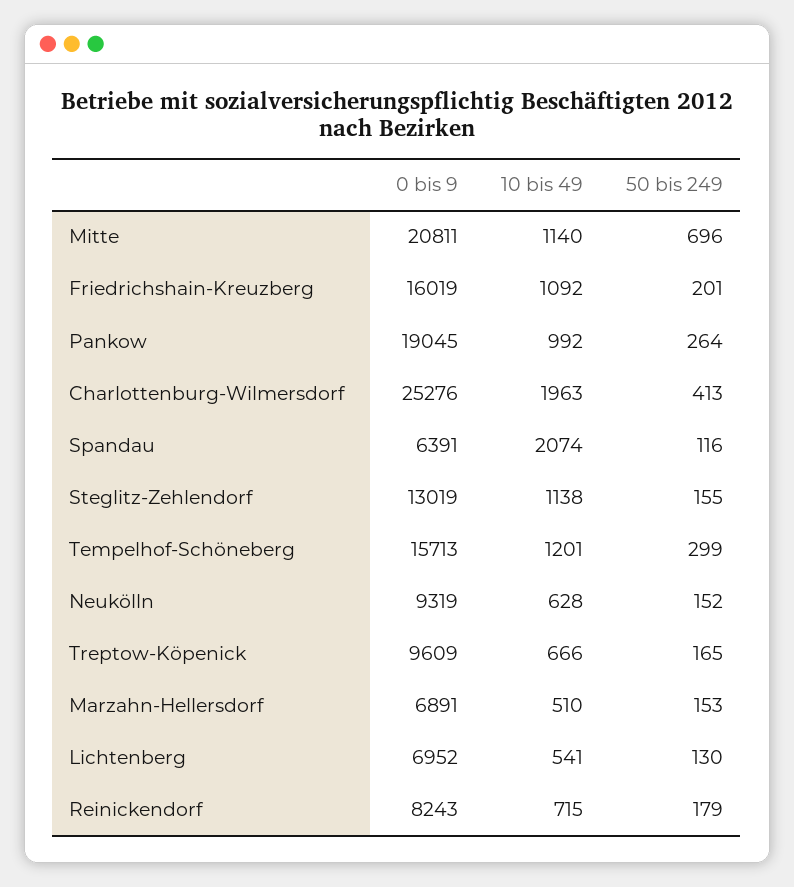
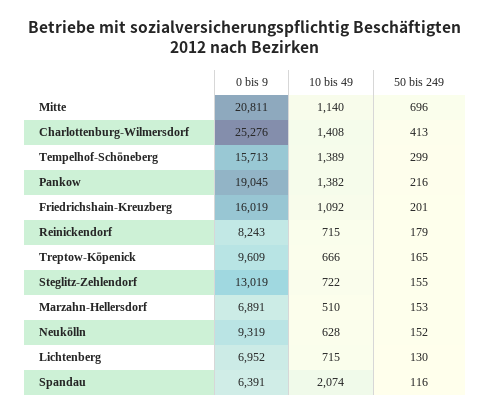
  {
    "0 bis 9": {
      "Mitte": 20811,
      "Friedrichshain-Kreuzberg": 16019,
      "Pankow": 19045,
      "Charlottenburg-Wilmersdorf": 25276,
      "Spandau": 6391,
      "Steglitz-Zehlendorf": 13019,
      "Tempelhof-Schöneberg": 15713,
      "Neukölln": 9319,
      "Treptow-Köpenick": 9609,
      "Marzahn-Hellersdorf": 6891,
      "Lichtenberg": 6952,
      "Reinickendorf": 8243
    },
    "10 bis 49": {
      "Mitte": 1140,
      "Friedrichshain-Kreuzberg": 1092,
-     "Pankow": 992,
+     "Pankow": 1382,
-     "Charlottenburg-Wilmersdorf": 1963,
+     "Charlottenburg-Wilmersdorf": 1408,
      "Spandau": 2074,
-     "Steglitz-Zehlendorf": 1138,
+     "Steglitz-Zehlendorf": 722,
-     "Tempelhof-Schöneberg": 1201,
+     "Tempelhof-Schöneberg": 1389,
      "Neukölln": 628,
      "Treptow-Köpenick": 666,
      "Marzahn-Hellersdorf": 510,
-     "Lichtenberg": 541,
+     "Lichtenberg": 715,
      "Reinickendorf": 715
    },
    "50 bis 249": {
      "Mitte": 696,
      "Friedrichshain-Kreuzberg": 201,
-     "Pankow": 264,
+     "Pankow": 216,
      "Charlottenburg-Wilmersdorf": 413,
      "Spandau": 116,
      "Steglitz-Zehlendorf": 155,
      "Tempelhof-Schöneberg": 299,
      "Neukölln": 152,
      "Treptow-Köpenick": 165,
      "Marzahn-Hellersdorf": 153,
      "Lichtenberg": 130,
      "Reinickendorf": 179
    }
  }

